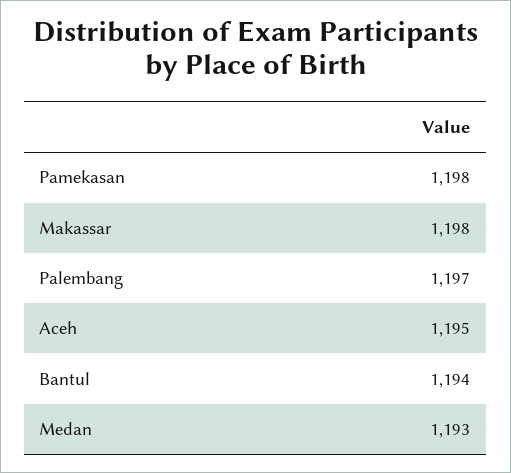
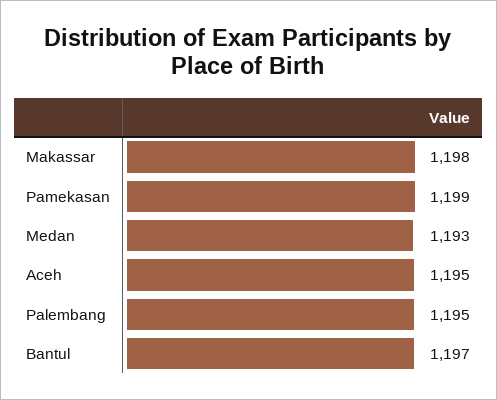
  {
-   "Pamekasan": 1198,
+   "Pamekasan": 1199,
    "Makassar": 1198,
-   "Palembang": 1197,
+   "Palembang": 1195,
    "Aceh": 1195,
-   "Bantul": 1194,
+   "Bantul": 1197,
    "Medan": 1193
  }

